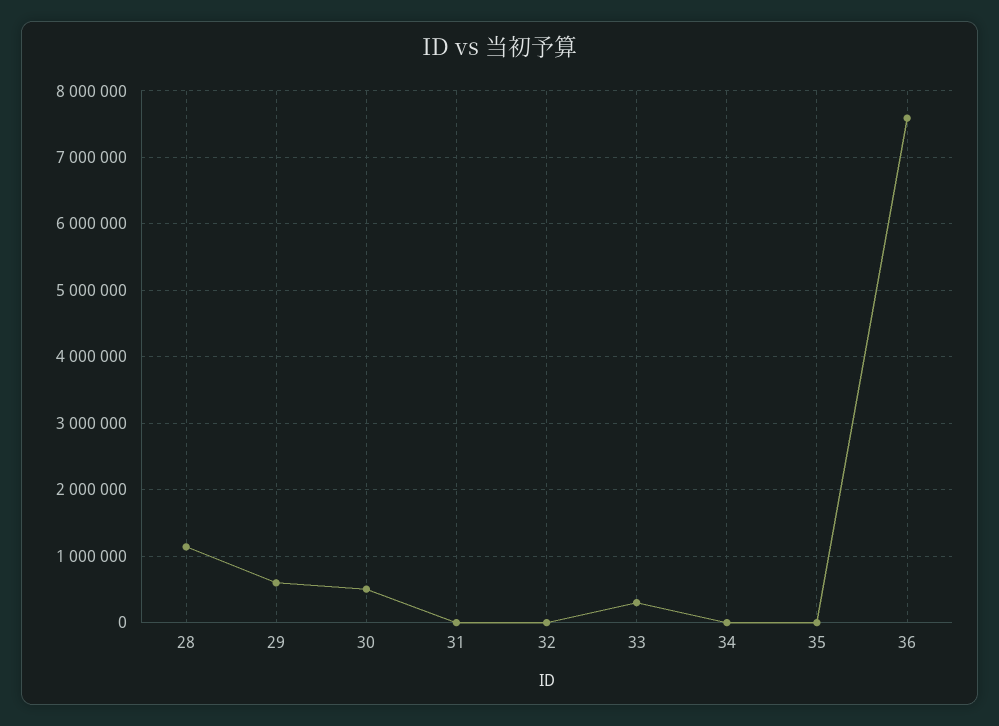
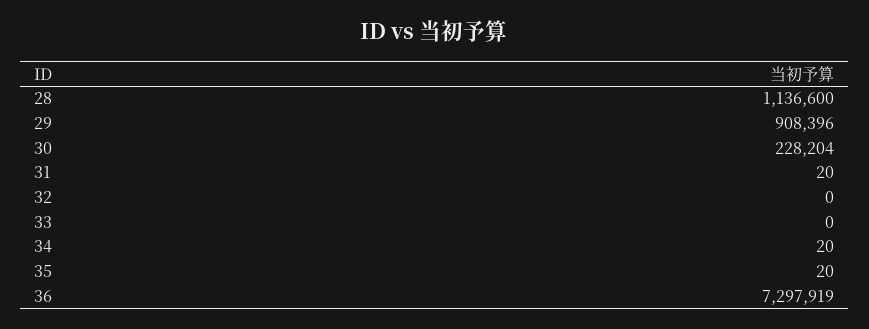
  {
    "28": 1136600,
-   "29": 600000,
+   "29": 908396,
-   "30": 500000,
+   "30": 228204,
    "31": 20,
    "32": 0,
-   "33": 300000,
+   "33": 0,
    "34": 20,
    "35": 20,
-   "36": 7600000
+   "36": 7297919
  }

